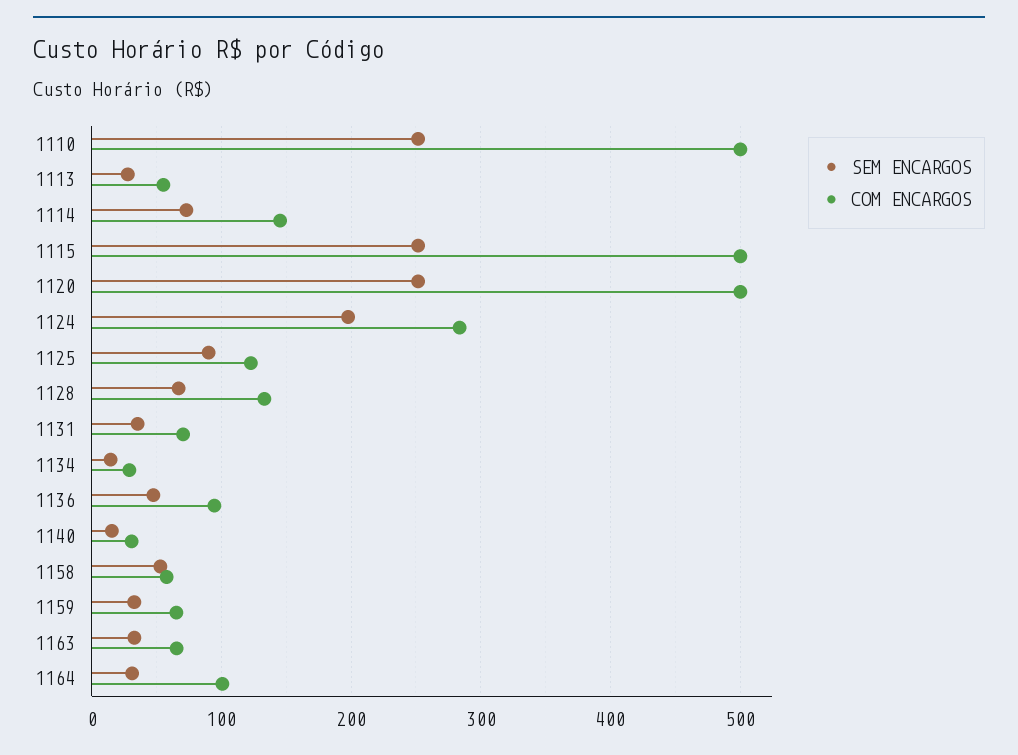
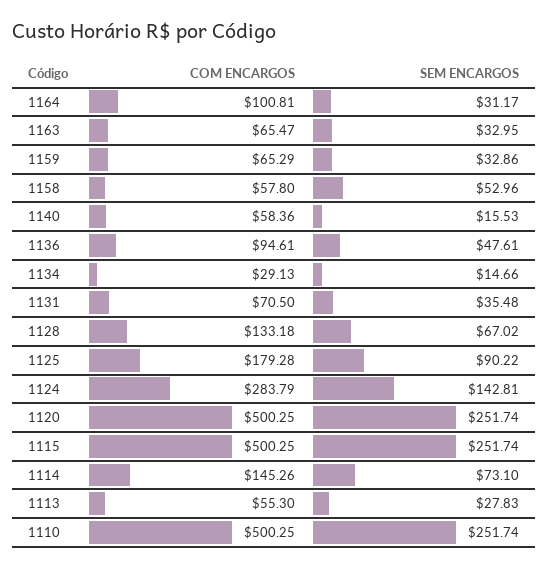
  {
    "SEM ENCARGOS": {
      "1110": 251.74,
      "1113": 27.83,
      "1114": 73.1,
      "1115": 251.74,
      "1120": 251.74,
-     "1124": 200,
+     "1124": 142.81,
      "1125": 90.22,
      "1128": 67.02,
      "1131": 35.48,
      "1134": 14.66,
      "1136": 47.61,
      "1140": 15.53,
      "1158": 52.96,
      "1159": 32.86,
      "1163": 32.95,
      "1164": 31.17
    },
    "COM ENCARGOS": {
      "1110": 500.25,
      "1113": 55.3,
      "1114": 145.26,
      "1115": 500.25,
      "1120": 500.25,
      "1124": 283.79,
-     "1125": 120,
+     "1125": 179.28,
      "1128": 133.18,
      "1131": 70.5,
      "1134": 29.13,
      "1136": 94.61,
-     "1140": 30,
+     "1140": 58.36,
      "1158": 57.8,
      "1159": 65.29,
      "1163": 65.47,
      "1164": 100.81
    }
  }

